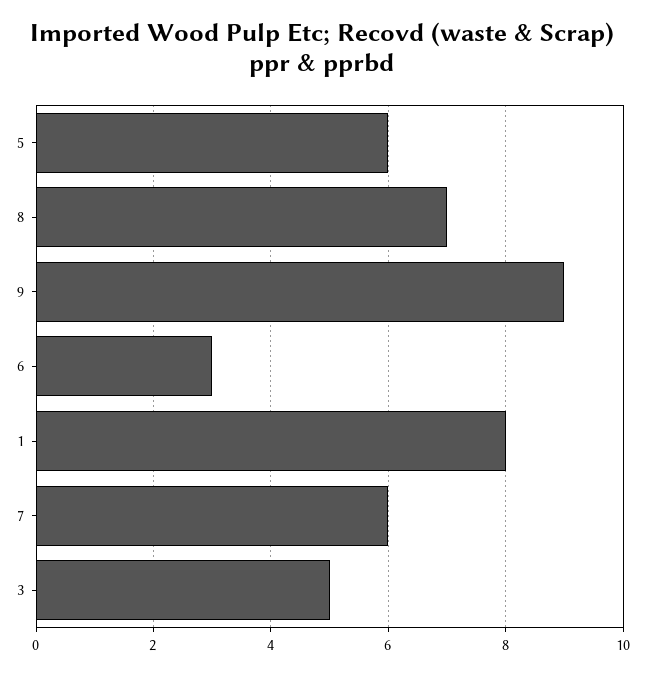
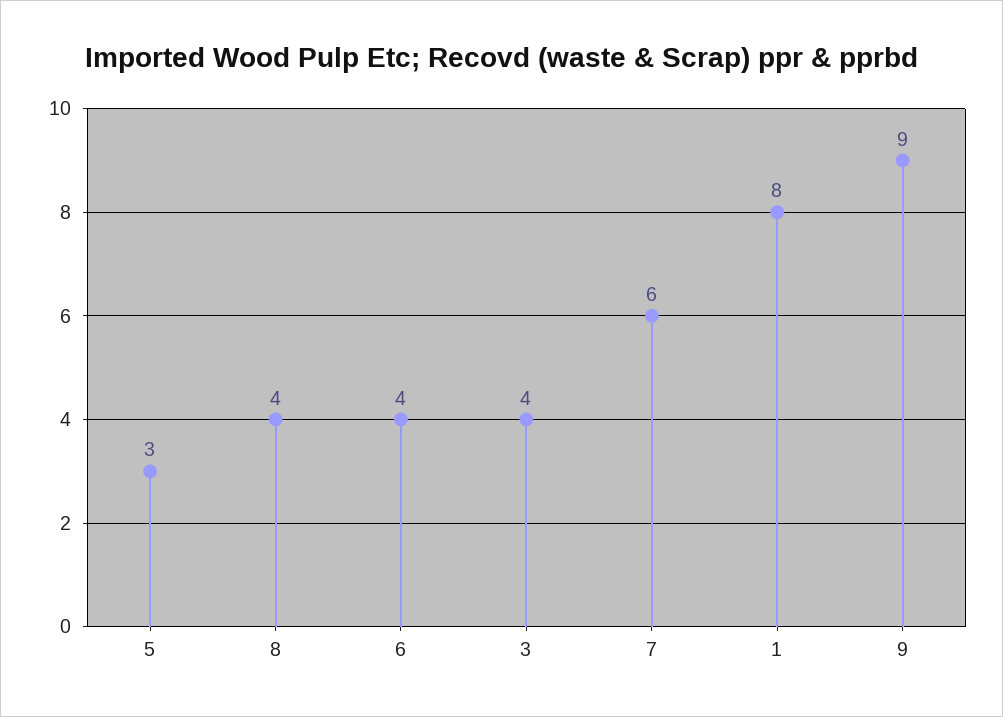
  {
-   "5": 6,
+   "5": 3,
-   "8": 7,
+   "8": 4,
    "9": 9,
-   "6": 3,
+   "6": 4,
    "1": 8,
    "7": 6,
-   "3": 5
+   "3": 4
  }

